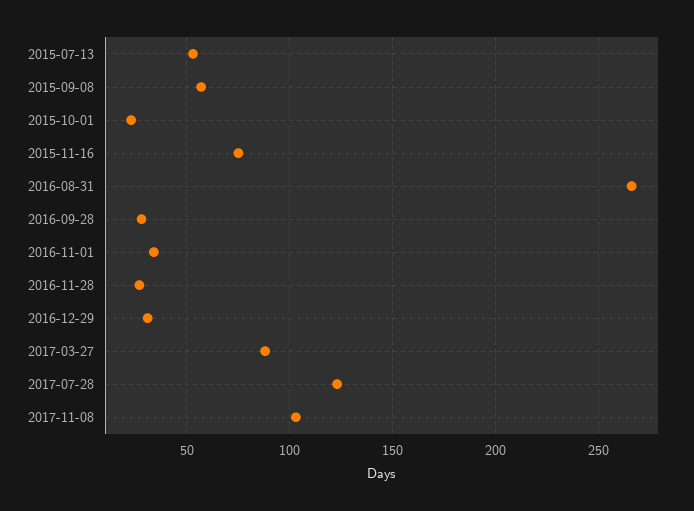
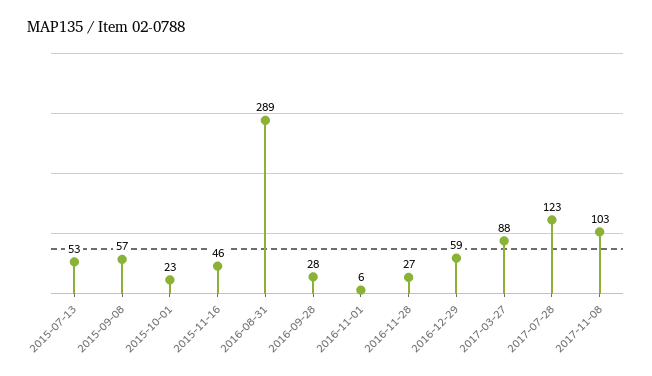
  {
    "2015-07-13": 53,
    "2015-09-08": 57,
    "2015-10-01": 23,
-   "2015-11-16": 75,
+   "2015-11-16": 46,
-   "2016-08-31": 265,
+   "2016-08-31": 289,
    "2016-09-28": 28,
-   "2016-11-01": 35,
+   "2016-11-01": 6,
    "2016-11-28": 27,
-   "2016-12-29": 30,
+   "2016-12-29": 59,
    "2017-03-27": 88,
    "2017-07-28": 123,
    "2017-11-08": 103
  }

